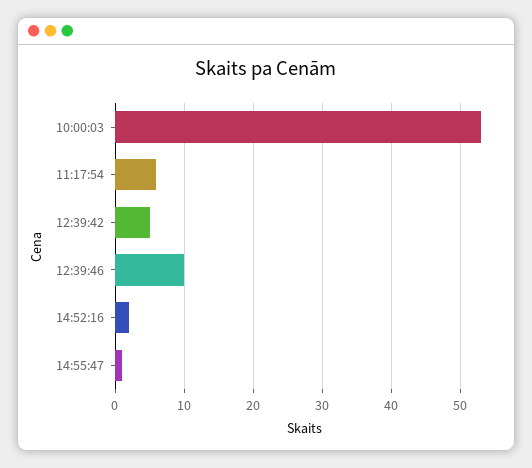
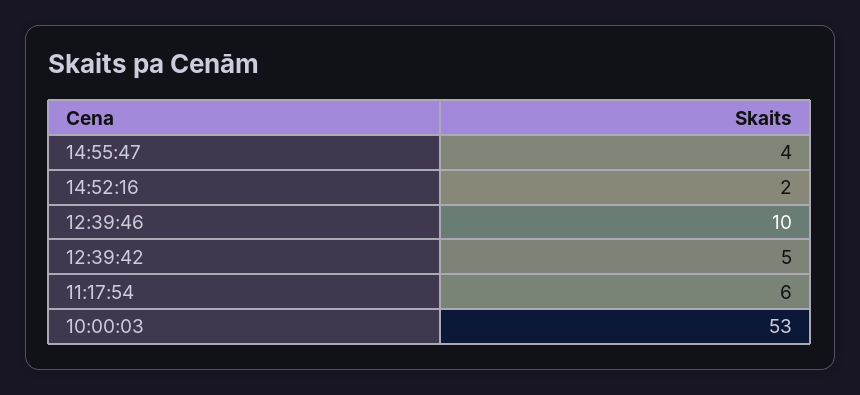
  {
    "10:00:03": 53,
    "11:17:54": 6,
    "12:39:42": 5,
    "12:39:46": 10,
    "14:52:16": 2,
-   "14:55:47": 1
+   "14:55:47": 4
  }

